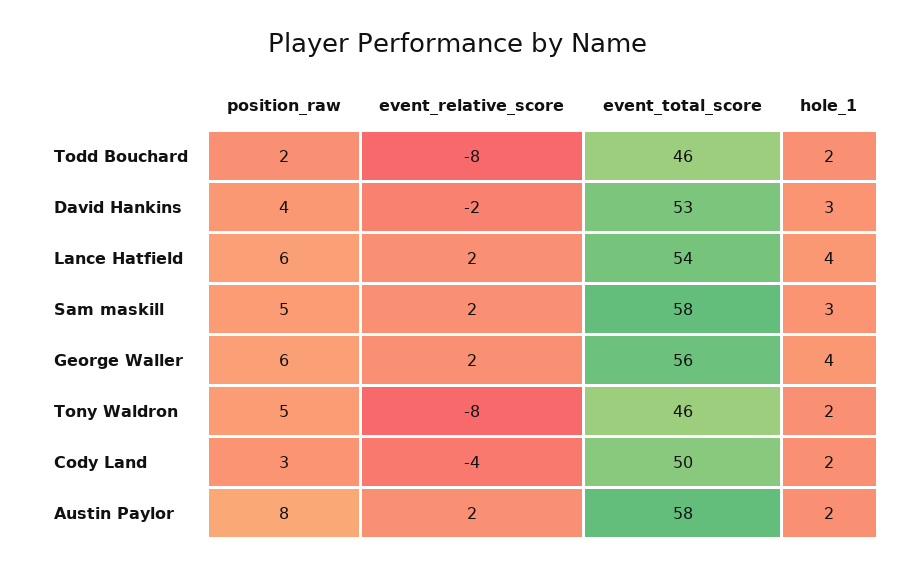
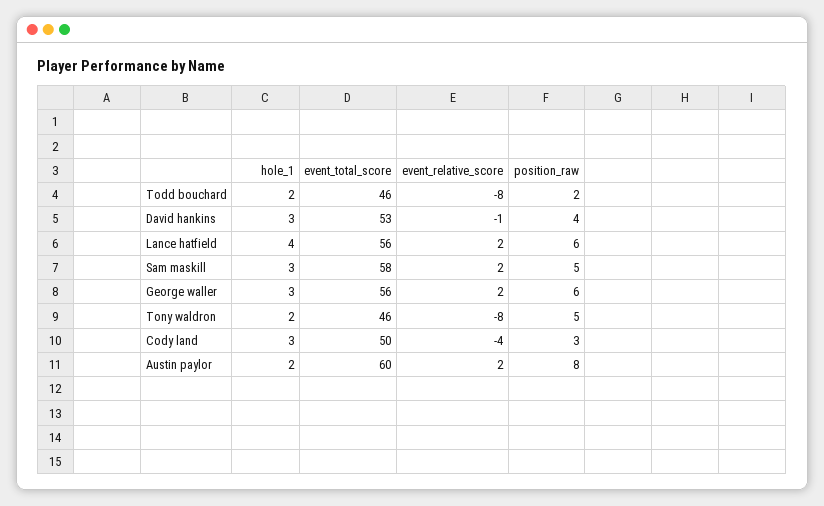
  {
    "position_raw": {
      "Todd Bouchard": 2,
      "David Hankins": 4,
      "Lance Hatfield": 6,
      "Sam maskill": 5,
      "George Waller": 6,
      "Tony Waldron": 5,
      "Cody Land": 3,
      "Austin Paylor": 8
    },
    "event_relative_score": {
      "Todd Bouchard": -8,
-     "David Hankins": -2,
+     "David Hankins": -1,
      "Lance Hatfield": 2,
      "Sam maskill": 2,
      "George Waller": 2,
      "Tony Waldron": -8,
      "Cody Land": -4,
      "Austin Paylor": 2
    },
    "event_total_score": {
      "Todd Bouchard": 46,
      "David Hankins": 53,
-     "Lance Hatfield": 54,
+     "Lance Hatfield": 56,
      "Sam maskill": 58,
      "George Waller": 56,
      "Tony Waldron": 46,
      "Cody Land": 50,
-     "Austin Paylor": 58
+     "Austin Paylor": 60
    },
    "hole_1": {
      "Todd Bouchard": 2,
      "David Hankins": 3,
      "Lance Hatfield": 4,
      "Sam maskill": 3,
-     "George Waller": 4,
+     "George Waller": 3,
      "Tony Waldron": 2,
-     "Cody Land": 2,
+     "Cody Land": 3,
      "Austin Paylor": 2
    }
  }

